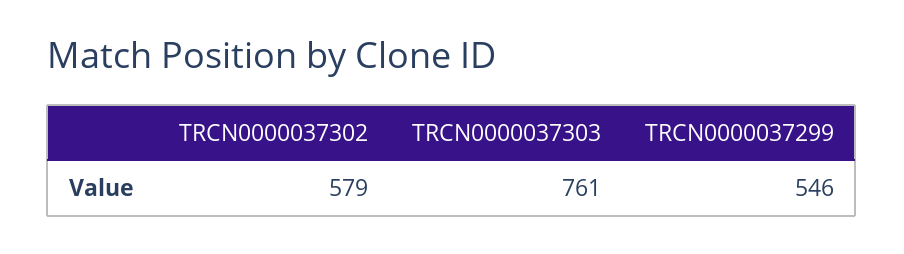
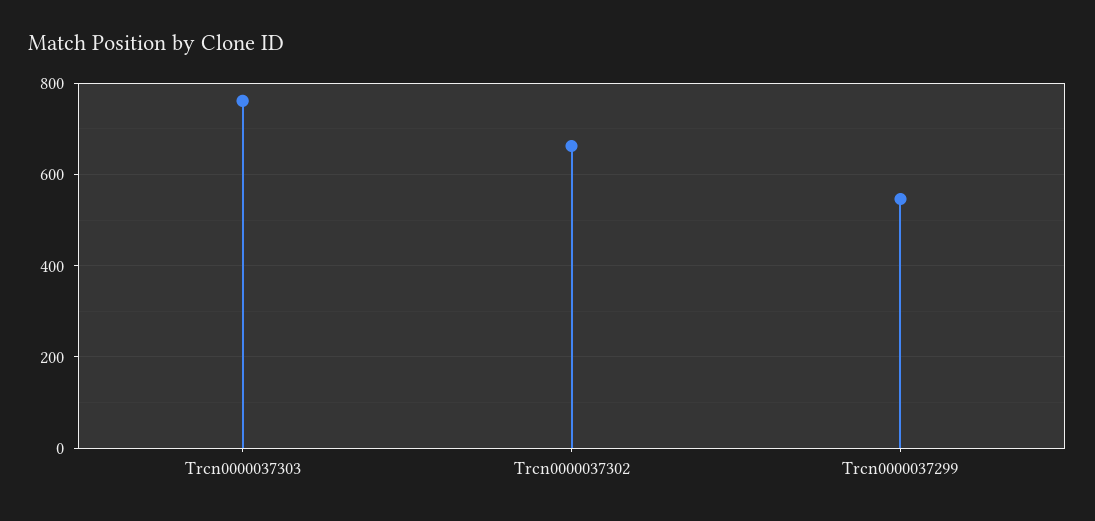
  {
-   "TRCN0000037302": 579,
+   "TRCN0000037302": 660,
    "TRCN0000037303": 761,
    "TRCN0000037299": 546
  }

